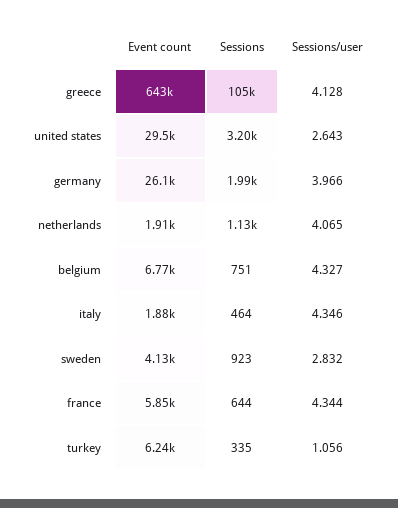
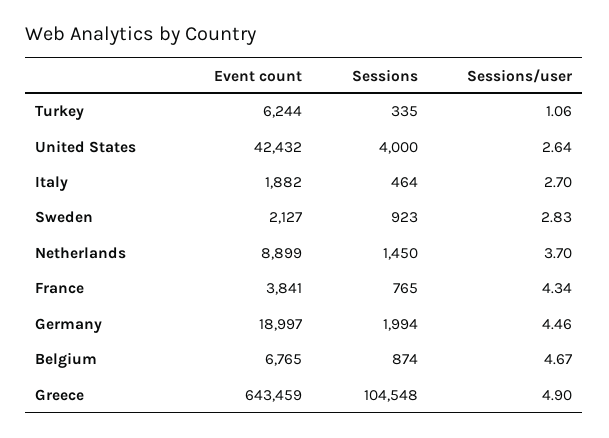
  {
    "Event count": {
      "greece": 643459,
-     "united states": 29500,
+     "united states": 42432,
-     "germany": 26100,
+     "germany": 18997,
-     "netherlands": 1910,
+     "netherlands": 8899,
      "belgium": 6765,
      "italy": 1882,
-     "sweden": 4130,
+     "sweden": 2127,
-     "france": 5850,
+     "france": 3841,
      "turkey": 6244
    },
    "Sessions": {
      "greece": 104548,
-     "united states": 3200,
+     "united states": 4000,
      "germany": 1994,
-     "netherlands": 1130,
+     "netherlands": 1450,
-     "belgium": 751,
+     "belgium": 874,
      "italy": 464,
      "sweden": 923,
-     "france": 644,
+     "france": 765,
      "turkey": 335
    },
    "Sessions/user": {
-     "greece": 4.128,
+     "greece": 4.9,
      "united states": 2.643,
-     "germany": 3.966,
+     "germany": 4.46,
-     "netherlands": 4.065,
+     "netherlands": 3.7,
-     "belgium": 4.327,
+     "belgium": 4.67,
-     "italy": 4.346,
+     "italy": 2.7,
      "sweden": 2.832,
      "france": 4.344,
      "turkey": 1.056
    }
  }

